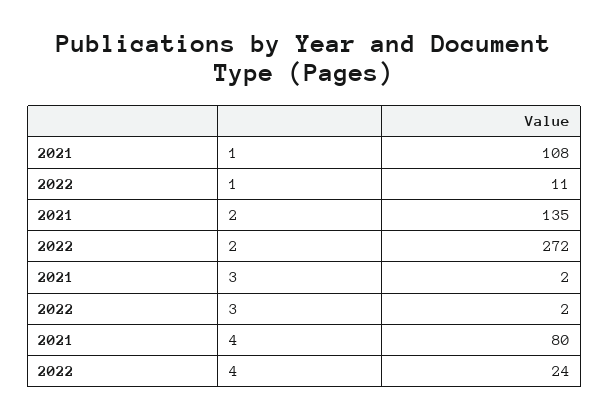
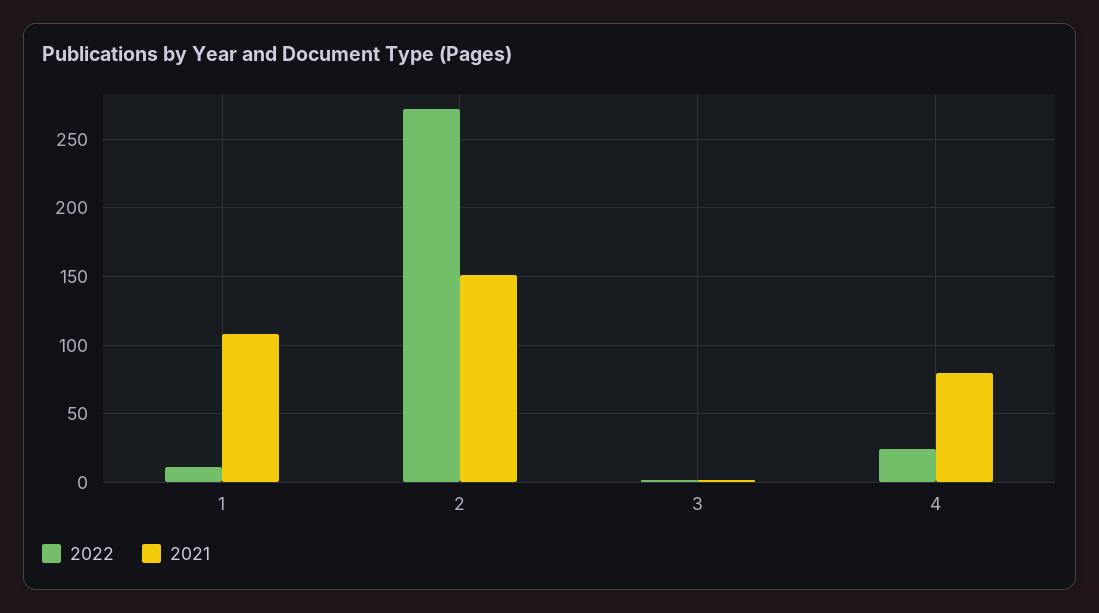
  {
    "2021": {
      "1": 108,
-     "2": 135,
+     "2": 150,
      "3": 2,
      "4": 80
    },
    "2022": {
      "1": 11,
      "2": 272,
      "3": 2,
      "4": 24
    }
  }

